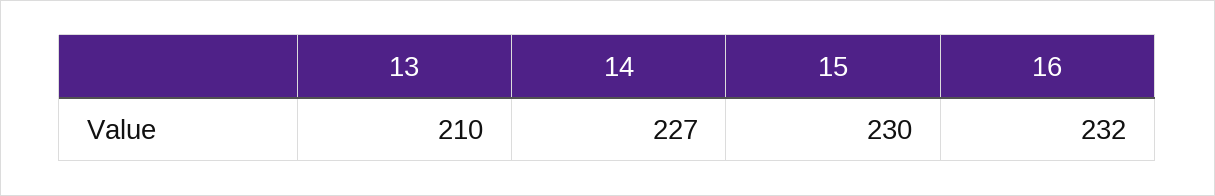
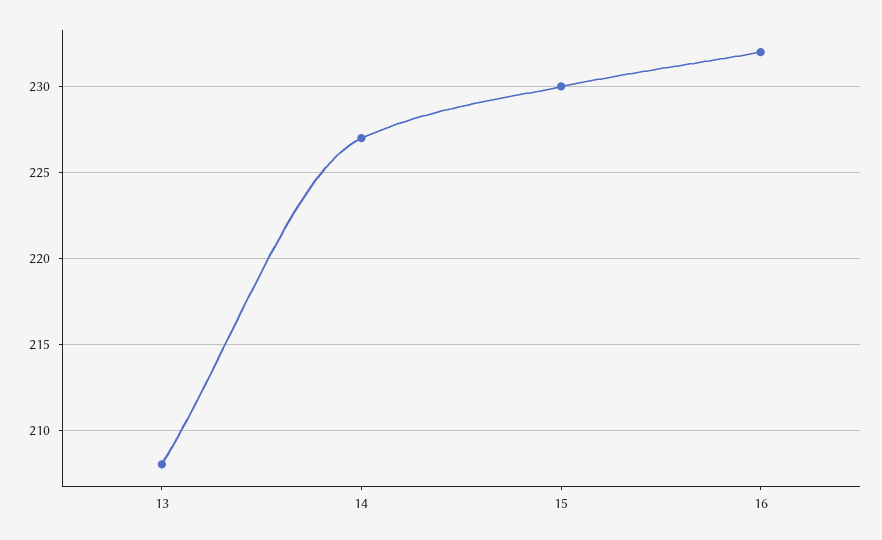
  {
-   "13": 210,
+   "13": 208,
    "14": 227,
    "15": 230,
    "16": 232
  }

